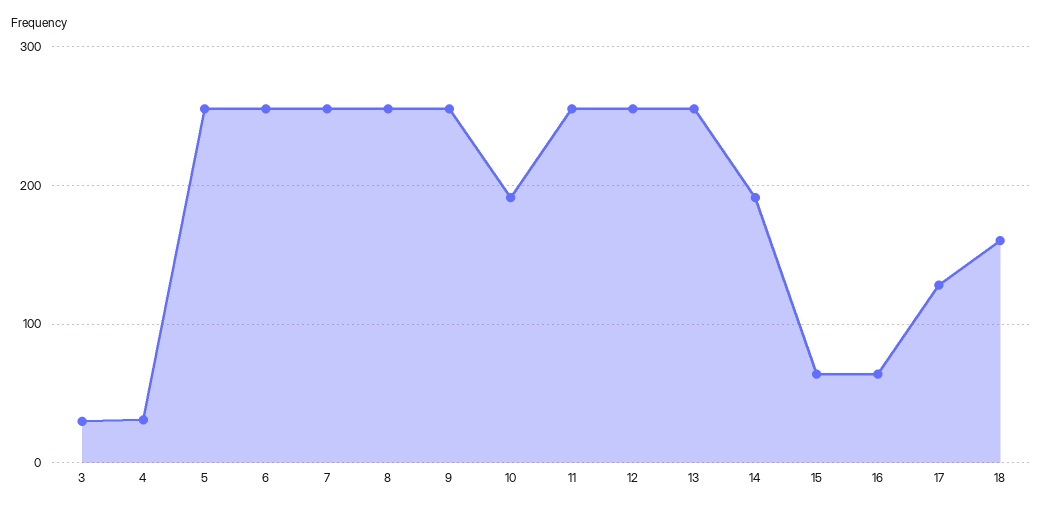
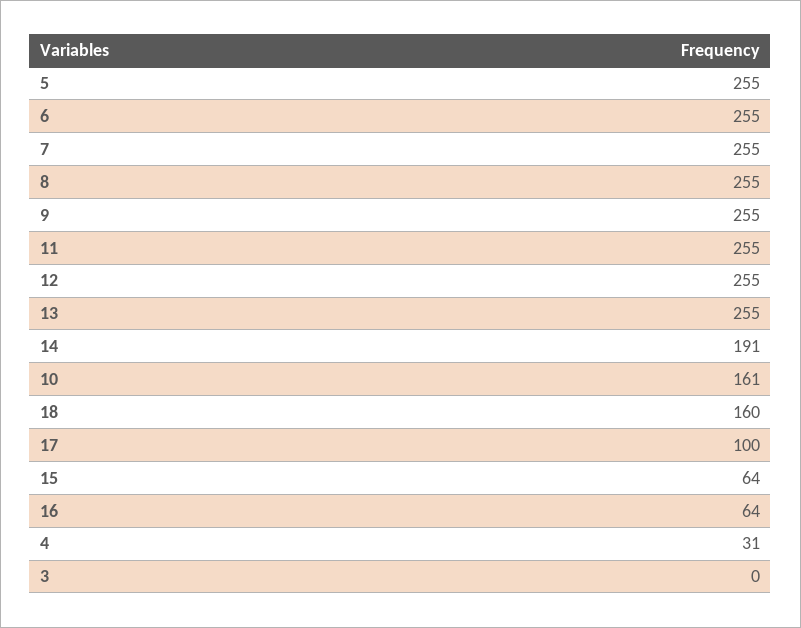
  {
-   "3": 30,
+   "3": 0,
    "4": 31,
    "5": 255,
    "6": 255,
    "7": 255,
    "8": 255,
    "9": 255,
-   "10": 190,
+   "10": 161,
    "11": 255,
    "12": 255,
    "13": 255,
    "14": 191,
    "15": 64,
    "16": 64,
-   "17": 130,
+   "17": 100,
    "18": 160
  }

